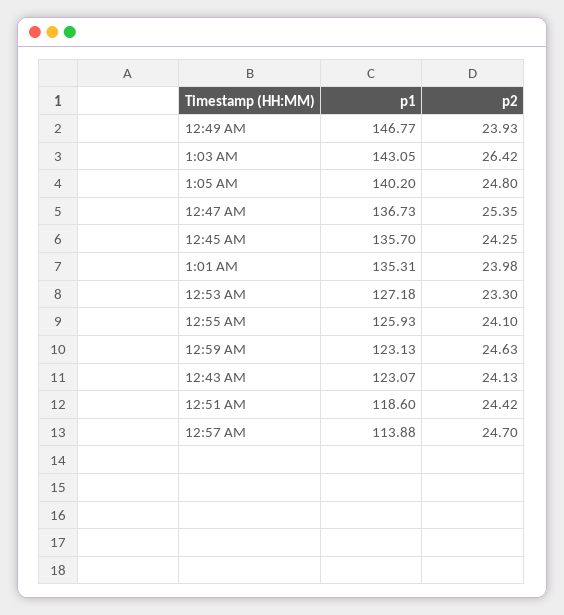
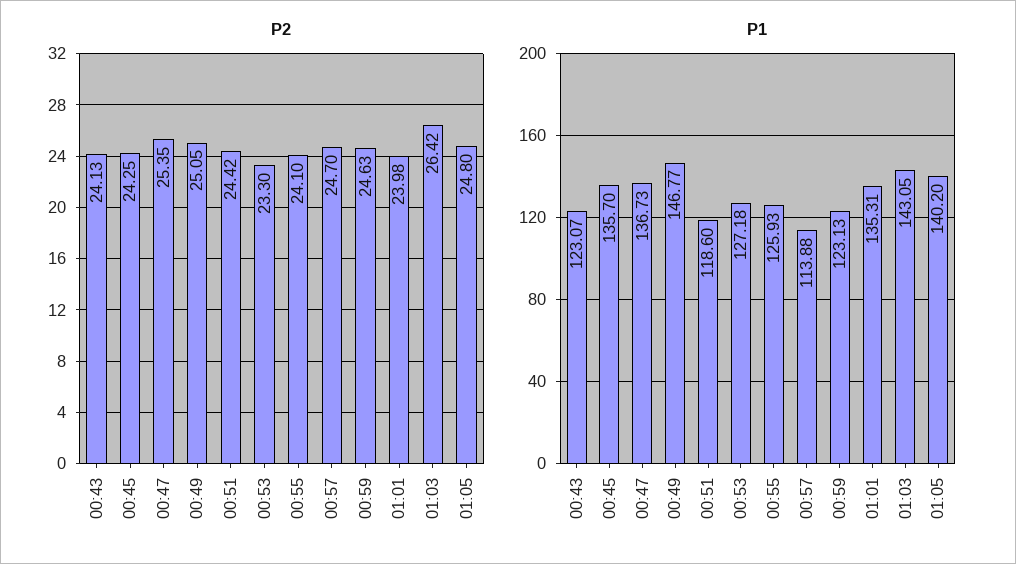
  {
    "p1": {
      "12:49 AM": 146.77,
      "1:03 AM": 143.05,
      "1:05 AM": 140.2,
      "12:47 AM": 136.73,
      "12:45 AM": 135.7,
      "1:01 AM": 135.31,
      "12:53 AM": 127.18,
      "12:55 AM": 125.93,
      "12:59 AM": 123.13,
      "12:43 AM": 123.07,
      "12:51 AM": 118.6,
      "12:57 AM": 113.88
    },
    "p2": {
-     "12:49 AM": 23.93,
+     "12:49 AM": 25.05,
      "1:03 AM": 26.42,
      "1:05 AM": 24.8,
      "12:47 AM": 25.35,
      "12:45 AM": 24.25,
      "1:01 AM": 23.98,
      "12:53 AM": 23.3,
      "12:55 AM": 24.1,
      "12:59 AM": 24.63,
      "12:43 AM": 24.13,
      "12:51 AM": 24.42,
      "12:57 AM": 24.7
    }
  }

